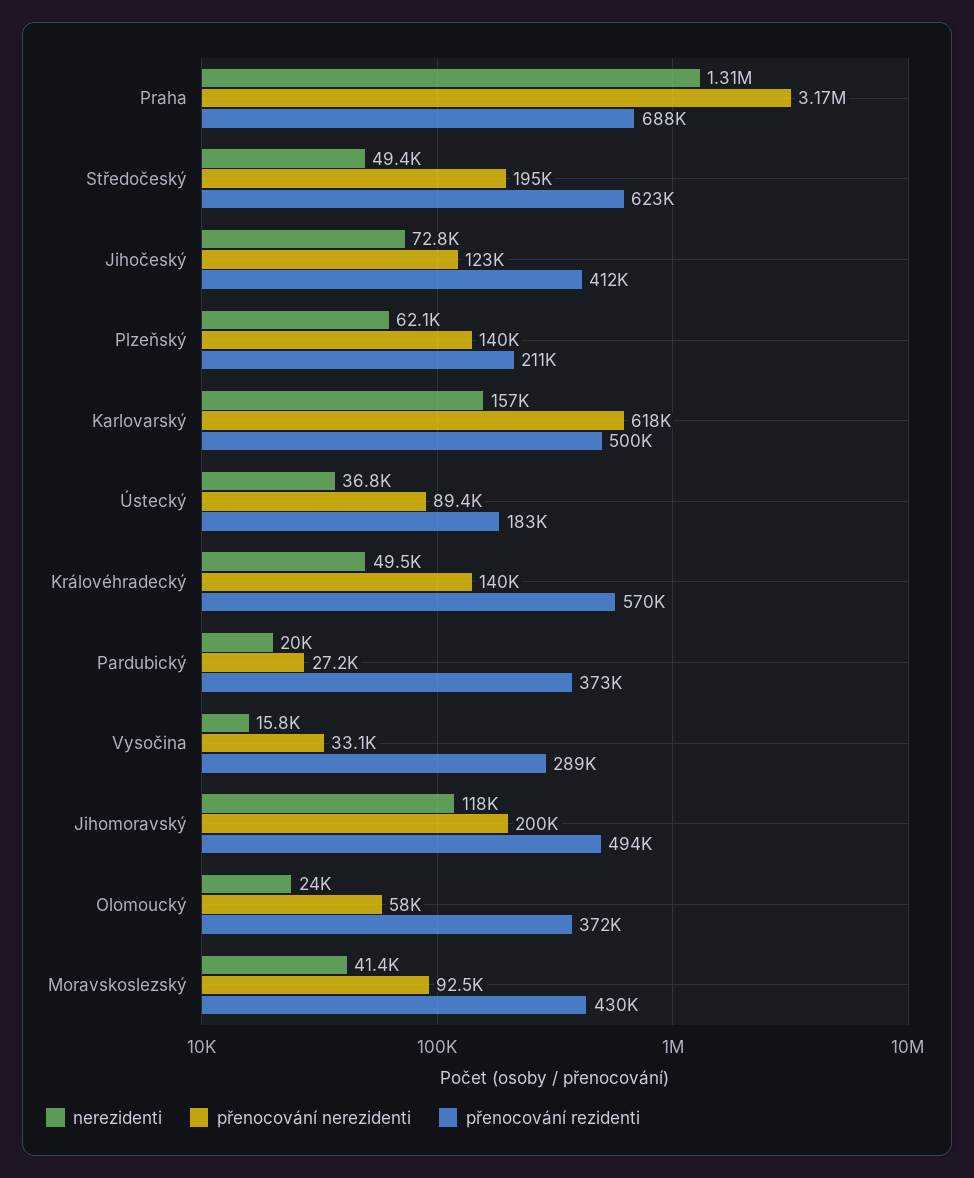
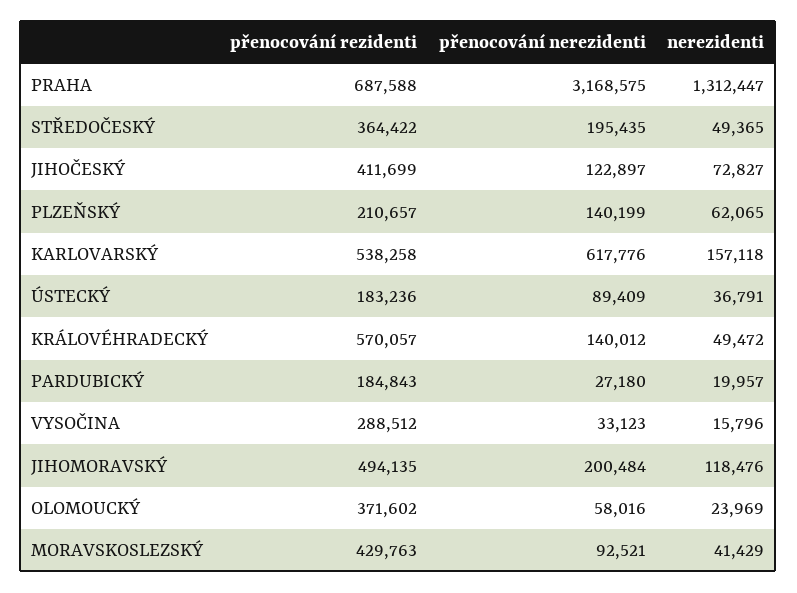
  {
    "nerezidenti": {
      "Praha": 1312447,
      "Středočeský": 49365,
      "Jihočeský": 72827,
      "Plzeňský": 62065,
      "Karlovarský": 157118,
      "Ústecký": 36791,
      "Královéhradecký": 49472,
      "Pardubický": 19957,
      "Vysočina": 15796,
      "Jihomoravský": 118476,
      "Olomoucký": 23969,
      "Moravskoslezský": 41429
    },
    "přenocování nerezidenti": {
      "Praha": 3168575,
      "Středočeský": 195435,
      "Jihočeský": 122897,
      "Plzeňský": 140199,
      "Karlovarský": 617776,
      "Ústecký": 89409,
      "Královéhradecký": 140012,
      "Pardubický": 27180,
      "Vysočina": 33123,
      "Jihomoravský": 200484,
      "Olomoucký": 58016,
      "Moravskoslezský": 92521
    },
    "přenocování rezidenti": {
      "Praha": 687588,
-     "Středočeský": 623000,
+     "Středočeský": 364422,
      "Jihočeský": 411699,
      "Plzeňský": 210657,
-     "Karlovarský": 500000,
+     "Karlovarský": 538258,
      "Ústecký": 183236,
      "Královéhradecký": 570057,
-     "Pardubický": 373000,
+     "Pardubický": 184843,
      "Vysočina": 288512,
      "Jihomoravský": 494135,
      "Olomoucký": 371602,
      "Moravskoslezský": 429763
    }
  }

